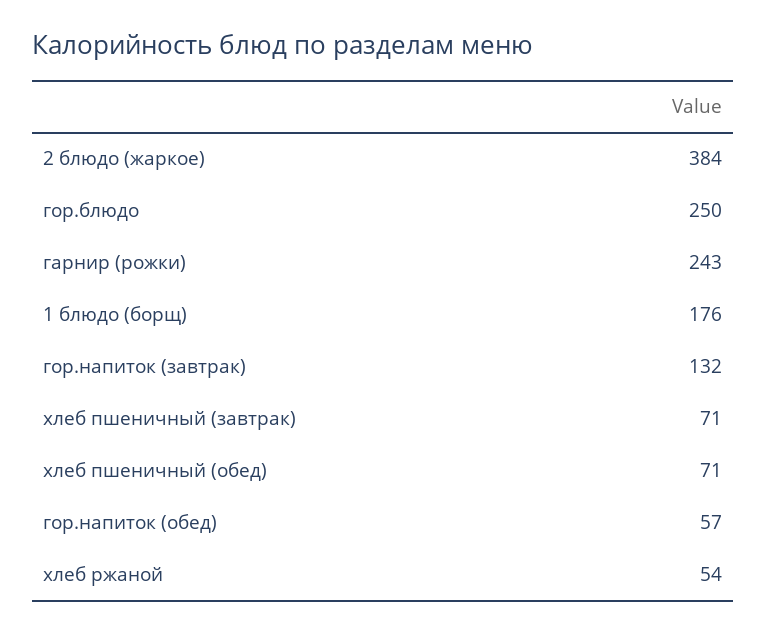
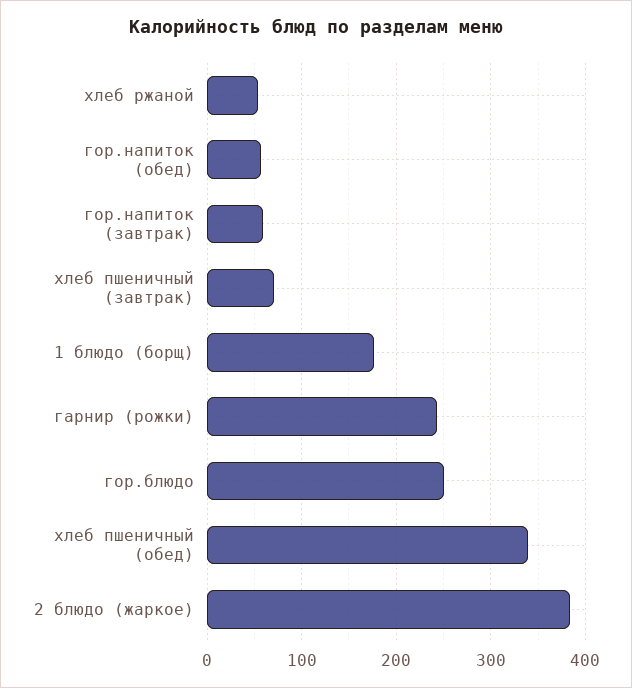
  {
    "2 блюдо (жаркое)": 384,
    "гор.блюдо": 250,
    "гарнир (рожки)": 243,
    "1 блюдо (борщ)": 176,
-   "гор.напиток (завтрак)": 132,
+   "гор.напиток (завтрак)": 60,
    "хлеб пшеничный (завтрак)": 71,
-   "хлеб пшеничный (обед)": 71,
+   "хлеб пшеничный (обед)": 340,
    "гор.напиток (обед)": 57,
    "хлеб ржаной": 54
  }

